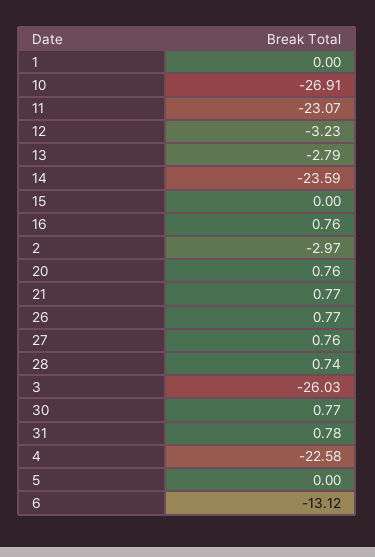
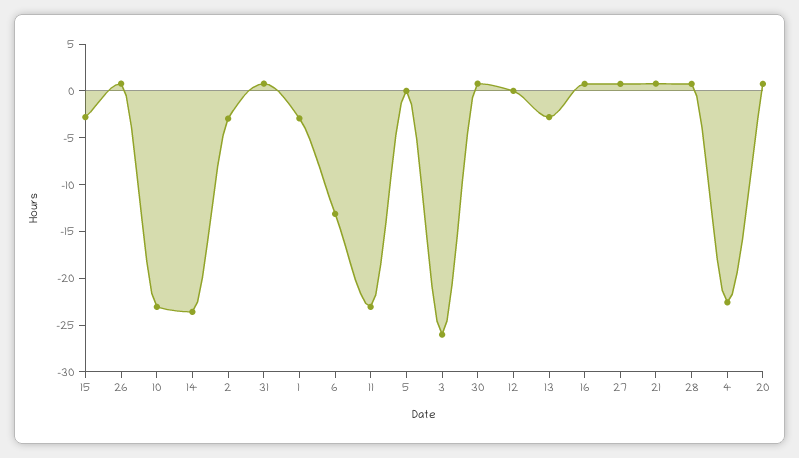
  {
-   "1": 0,
+   "1": -3,
-   "10": -26.91,
+   "10": -23,
    "11": -23.07,
-   "12": -3.23,
+   "12": 0,
    "13": -2.79,
    "14": -23.59,
-   "15": 0,
+   "15": -3,
    "16": 0.76,
    "2": -2.97,
    "20": 0.76,
    "21": 0.77,
    "26": 0.77,
    "27": 0.76,
    "28": 0.74,
    "3": -26.03,
    "30": 0.77,
    "31": 0.78,
    "4": -22.58,
    "5": 0,
    "6": -13.12
  }

